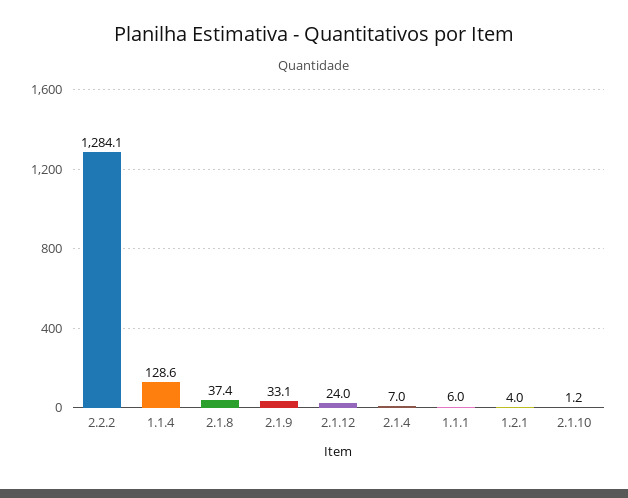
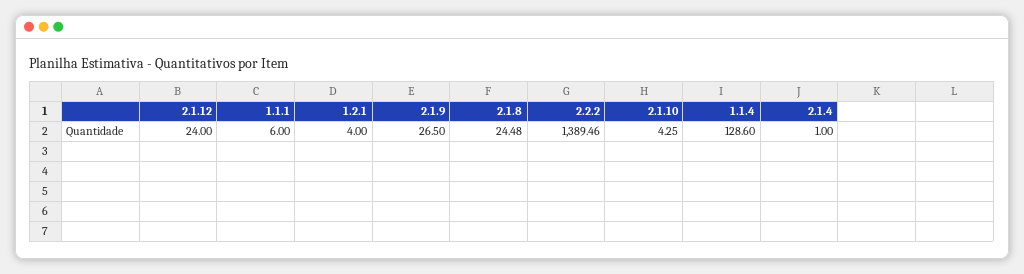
  {
-   "2.2.2": 1284.1,
+   "2.2.2": 1389.46,
    "1.1.4": 128.6,
-   "2.1.8": 37.4,
+   "2.1.8": 24.48,
-   "2.1.9": 33.1,
+   "2.1.9": 26.5,
    "2.1.12": 24,
-   "2.1.4": 7,
+   "2.1.4": 1,
    "1.1.1": 6,
    "1.2.1": 4,
-   "2.1.10": 1.2
+   "2.1.10": 4.25
  }

